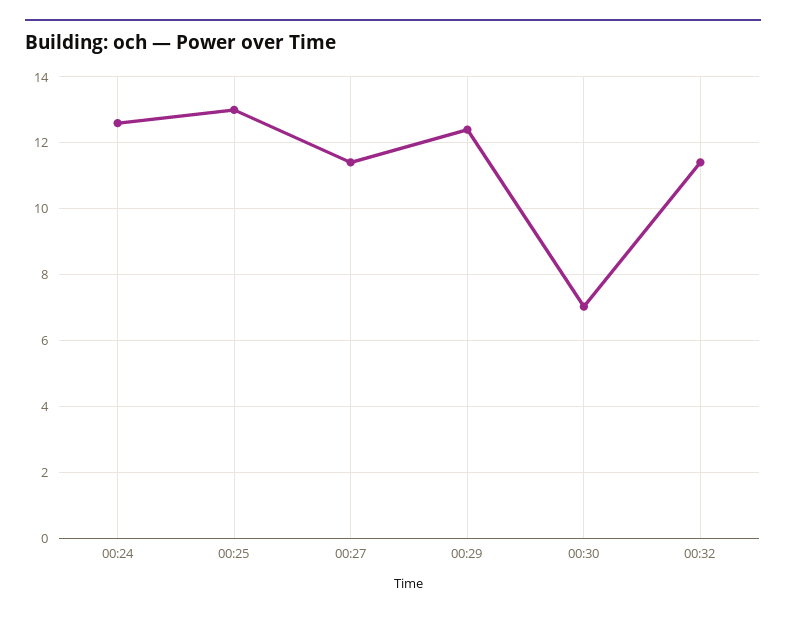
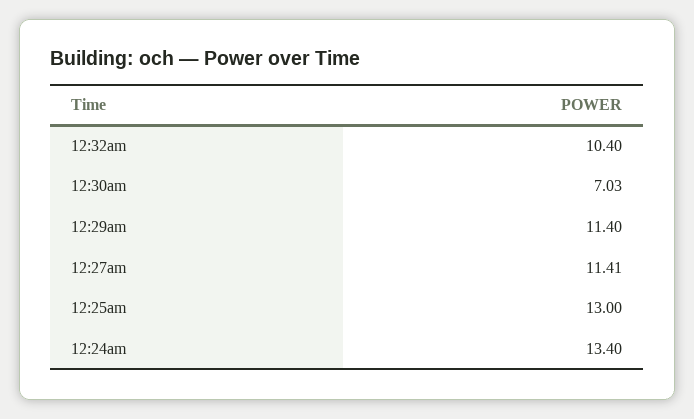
  {
-   "00:24": 12.6,
+   "00:24": 13.4,
    "00:25": 13,
    "00:27": 11.41,
-   "00:29": 12.4,
+   "00:29": 11.4,
    "00:30": 7.03,
-   "00:32": 11.4
+   "00:32": 10.4
  }

